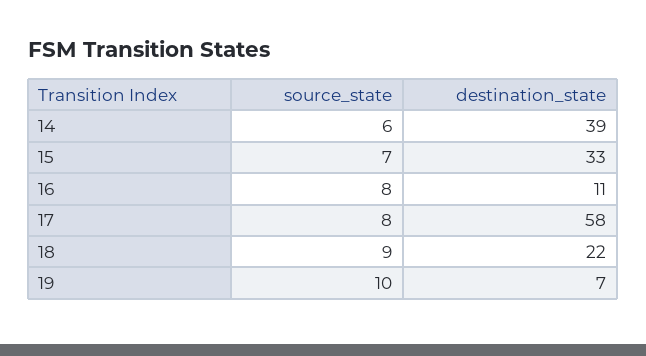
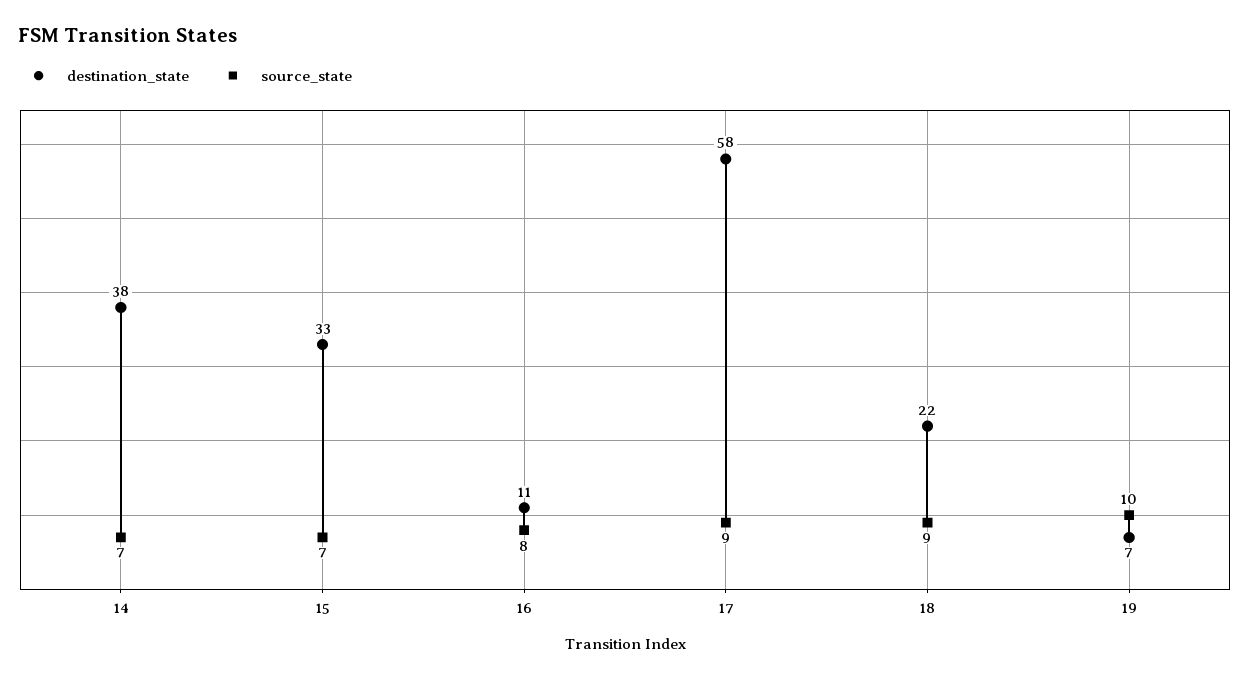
  {
    "source_state": {
-     "14": 6,
+     "14": 7,
      "15": 7,
      "16": 8,
-     "17": 8,
+     "17": 9,
      "18": 9,
      "19": 10
    },
    "destination_state": {
-     "14": 39,
+     "14": 38,
      "15": 33,
      "16": 11,
      "17": 58,
      "18": 22,
      "19": 7
    }
  }

